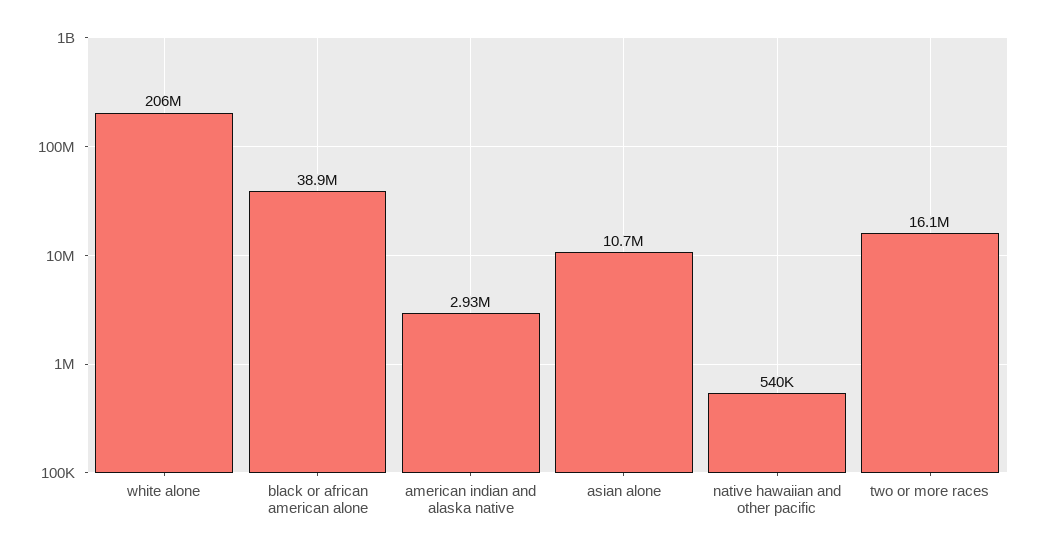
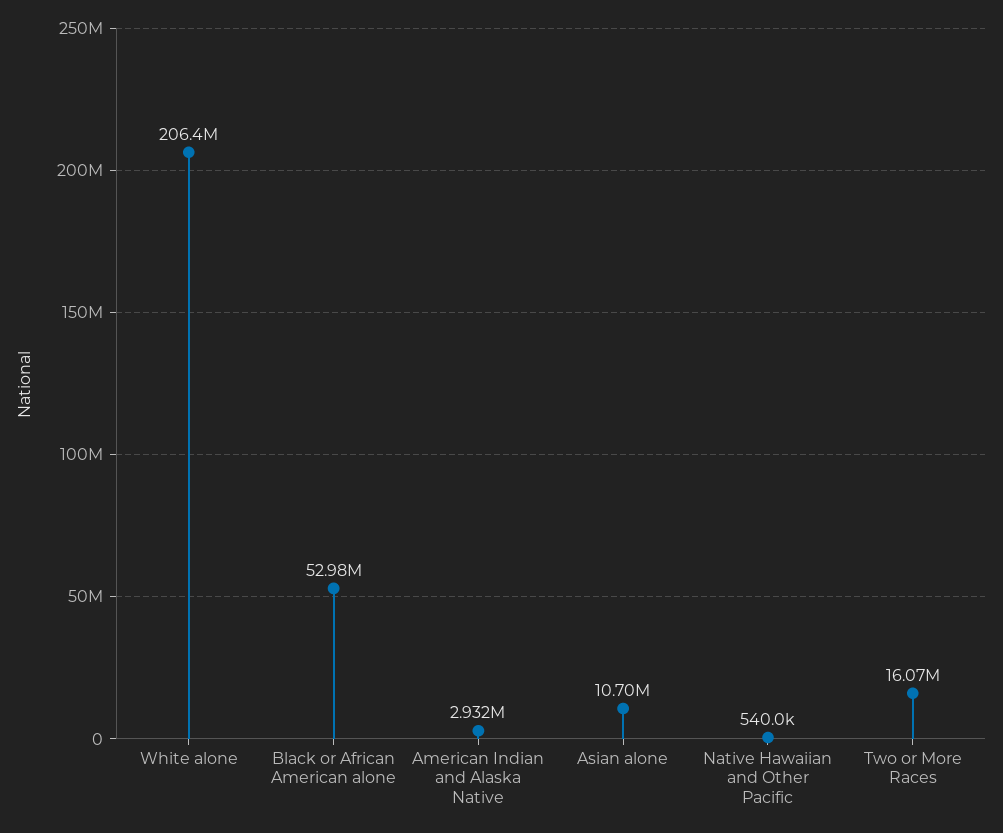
  {
    "white alone": 206400000,
-   "black or african american alone": 38900000,
+   "black or african american alone": 52980000,
    "american indian and alaska native": 2932000,
    "asian alone": 10700000,
    "native hawaiian and other pacific": 540000,
    "two or more races": 16070000
  }

